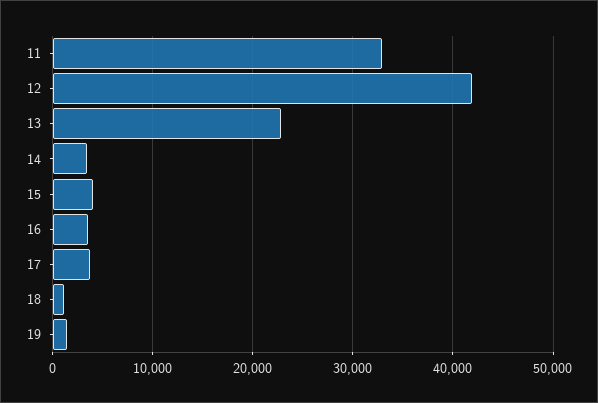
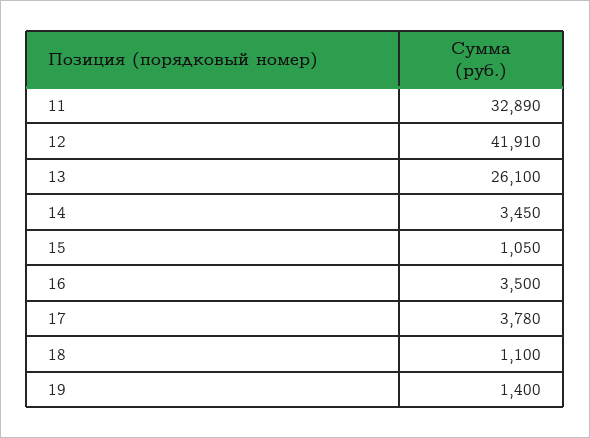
  {
    "11": 32890,
    "12": 41910,
-   "13": 23000,
+   "13": 26100,
    "14": 3450,
-   "15": 4000,
+   "15": 1050,
    "16": 3500,
    "17": 3780,
    "18": 1100,
    "19": 1400
  }

